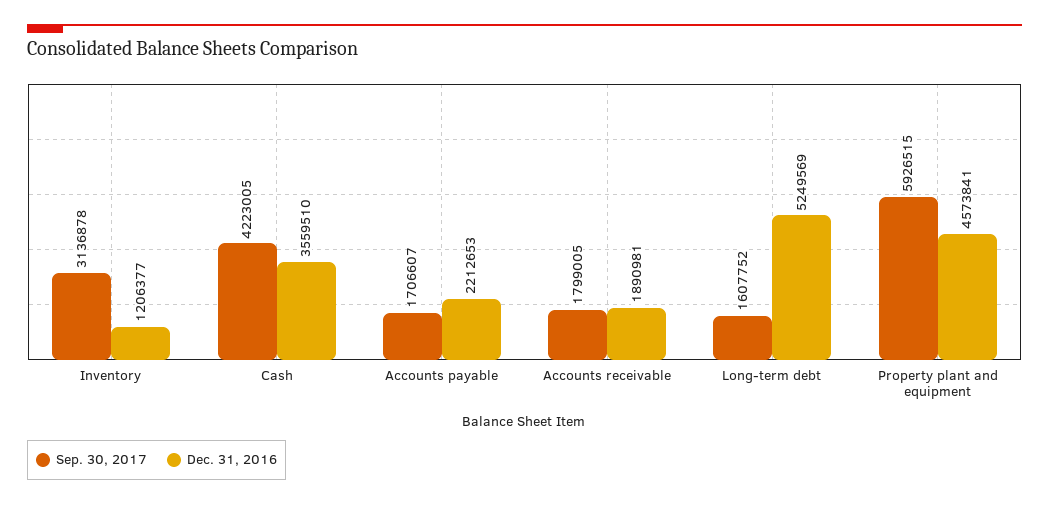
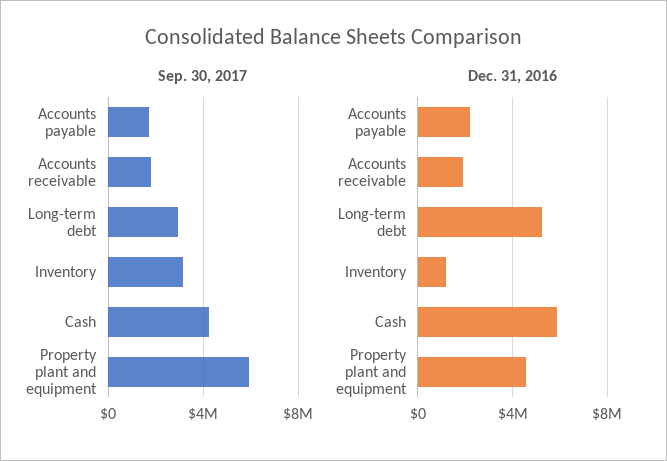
  {
    "Sep. 30, 2017": {
      "Inventory": 3136878,
      "Cash": 4223005,
      "Accounts payable": 1706607,
      "Accounts receivable": 1799005,
-     "Long-term debt": 1607752,
+     "Long-term debt": 3000000,
      "Property plant and equipment": 5926515
    },
    "Dec. 31, 2016": {
      "Inventory": 1206377,
-     "Cash": 3559510,
+     "Cash": 6000000,
      "Accounts payable": 2212653,
      "Accounts receivable": 1890981,
      "Long-term debt": 5249569,
      "Property plant and equipment": 4573841
    }
  }

